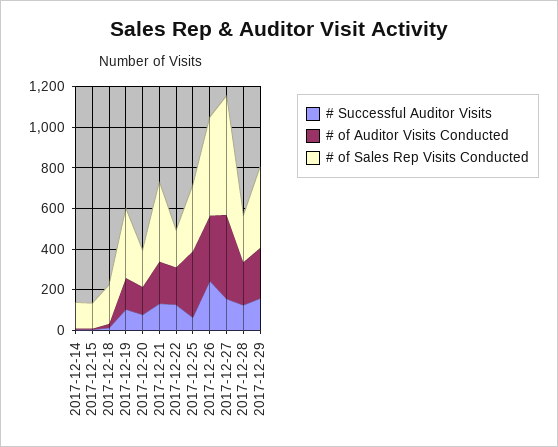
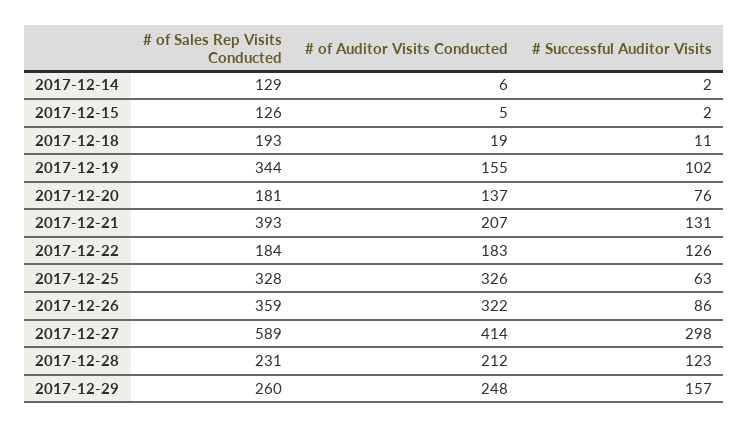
  {
    "# Successful Auditor Visits": {
      "2017-12-14": 2,
      "2017-12-15": 2,
      "2017-12-18": 11,
      "2017-12-19": 102,
      "2017-12-20": 76,
      "2017-12-21": 131,
      "2017-12-22": 126,
      "2017-12-25": 63,
-     "2017-12-26": 250,
+     "2017-12-26": 86,
-     "2017-12-27": 150,
+     "2017-12-27": 298,
      "2017-12-28": 123,
      "2017-12-29": 157
    },
    "# of Auditor Visits Conducted": {
      "2017-12-14": 6,
      "2017-12-15": 5,
      "2017-12-18": 19,
      "2017-12-19": 155,
      "2017-12-20": 137,
      "2017-12-21": 207,
      "2017-12-22": 183,
      "2017-12-25": 326,
      "2017-12-26": 322,
      "2017-12-27": 414,
      "2017-12-28": 212,
      "2017-12-29": 248
    },
    "# of Sales Rep Visits Conducted": {
      "2017-12-14": 129,
      "2017-12-15": 126,
      "2017-12-18": 193,
      "2017-12-19": 344,
      "2017-12-20": 181,
      "2017-12-21": 393,
      "2017-12-22": 184,
      "2017-12-25": 328,
-     "2017-12-26": 500,
+     "2017-12-26": 359,
      "2017-12-27": 589,
      "2017-12-28": 231,
-     "2017-12-29": 400
+     "2017-12-29": 260
    }
  }

